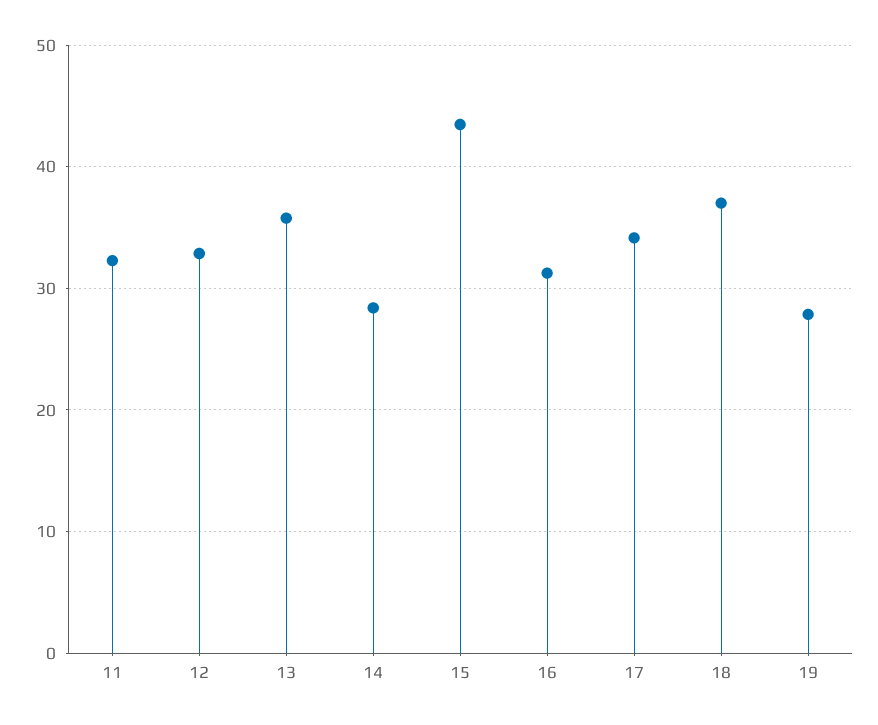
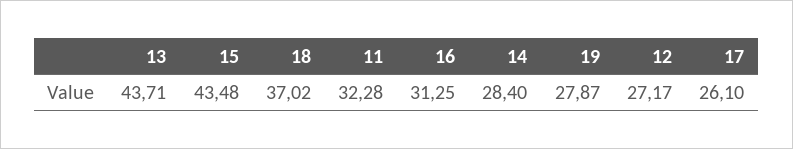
  {
    "11": 32.28,
-   "12": 33,
+   "12": 27.17,
-   "13": 36,
+   "13": 43.71,
    "14": 28.4,
    "15": 43.48,
    "16": 31.25,
-   "17": 34,
+   "17": 26.1,
    "18": 37.02,
    "19": 27.87
  }

